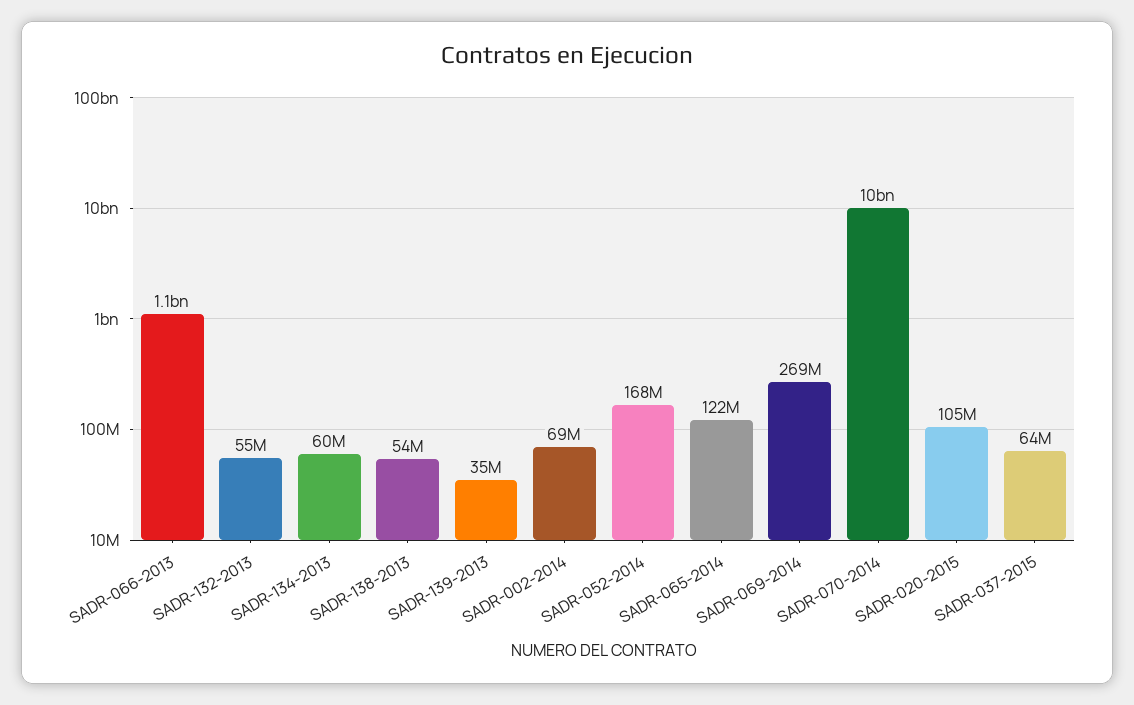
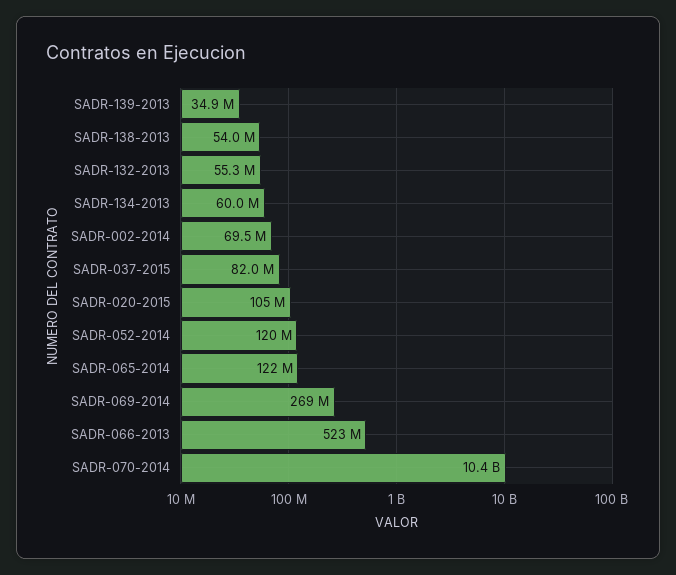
  {
-   "SADR-066-2013": 1100000000,
+   "SADR-066-2013": 523000000,
    "SADR-132-2013": 55300000,
    "SADR-134-2013": 60000000,
    "SADR-138-2013": 54000000,
    "SADR-139-2013": 34900000,
    "SADR-002-2014": 69500000,
-   "SADR-052-2014": 168000000,
+   "SADR-052-2014": 120000000,
    "SADR-065-2014": 122000000,
    "SADR-069-2014": 269000000,
    "SADR-070-2014": 10400000000,
    "SADR-020-2015": 105000000,
-   "SADR-037-2015": 64000000
+   "SADR-037-2015": 82000000
  }

